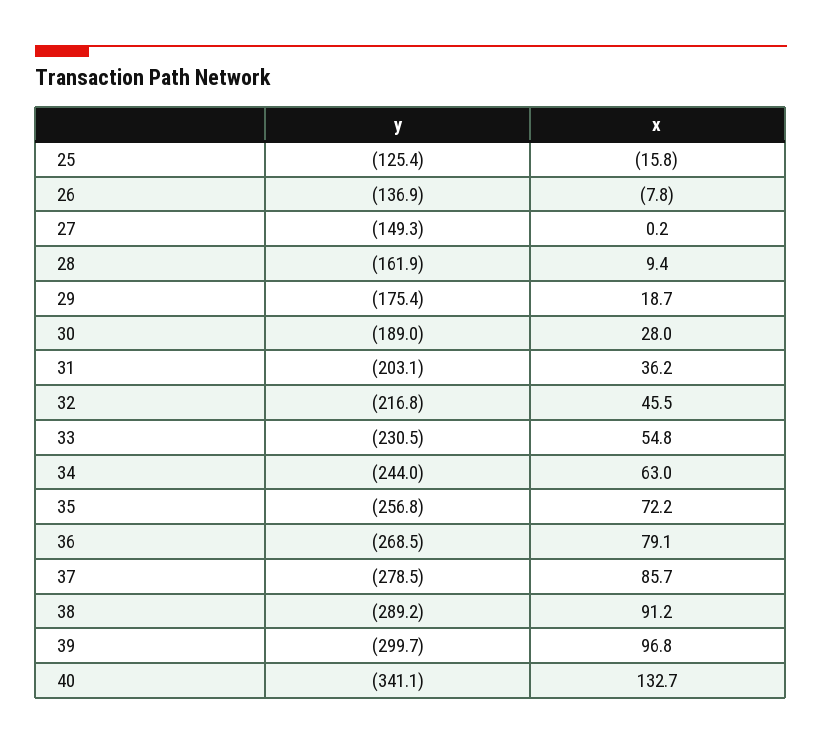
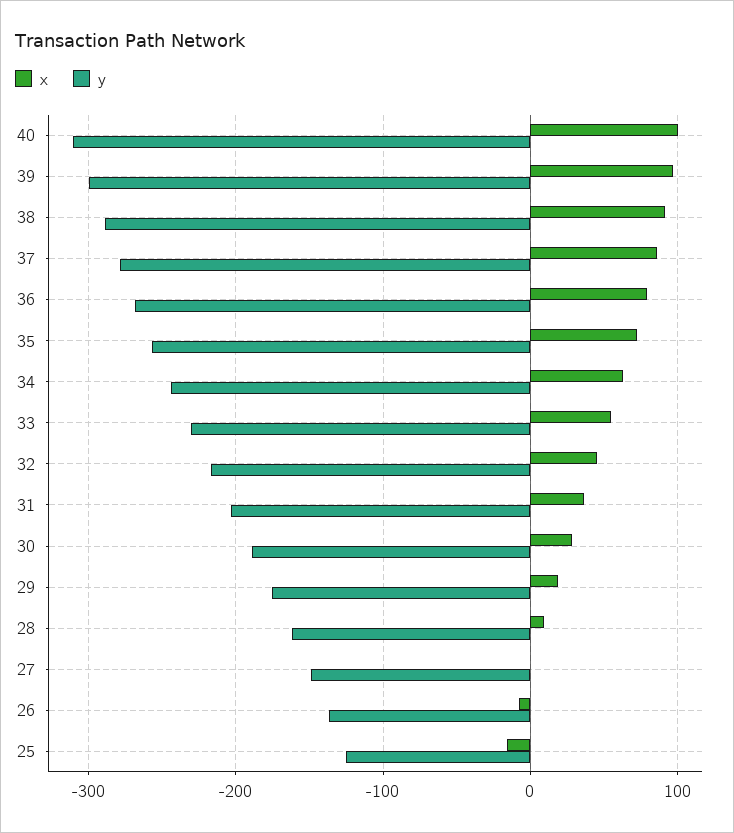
  {
    "y": {
      "25": -125.4,
      "26": -136.9,
      "27": -149.3,
      "28": -161.9,
      "29": -175.4,
      "30": -189,
      "31": -203.1,
      "32": -216.8,
      "33": -230.5,
      "34": -244,
      "35": -256.8,
      "36": -268.5,
      "37": -278.5,
      "38": -289.2,
      "39": -299.7,
-     "40": -341.1
+     "40": -310
    },
    "x": {
      "25": -15.8,
      "26": -7.8,
      "27": 0.2,
      "28": 9.4,
      "29": 18.7,
      "30": 28,
      "31": 36.2,
      "32": 45.5,
      "33": 54.8,
      "34": 63,
      "35": 72.2,
      "36": 79.1,
      "37": 85.7,
      "38": 91.2,
      "39": 96.8,
-     "40": 132.7
+     "40": 100
    }
  }

